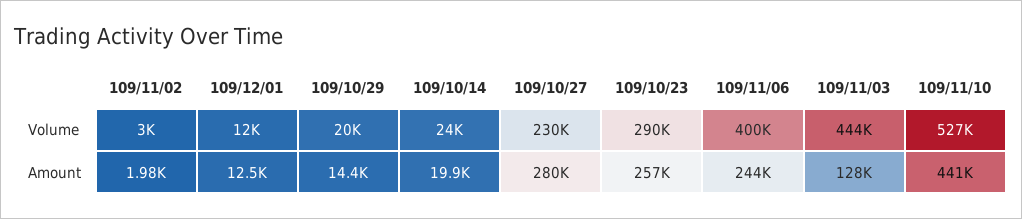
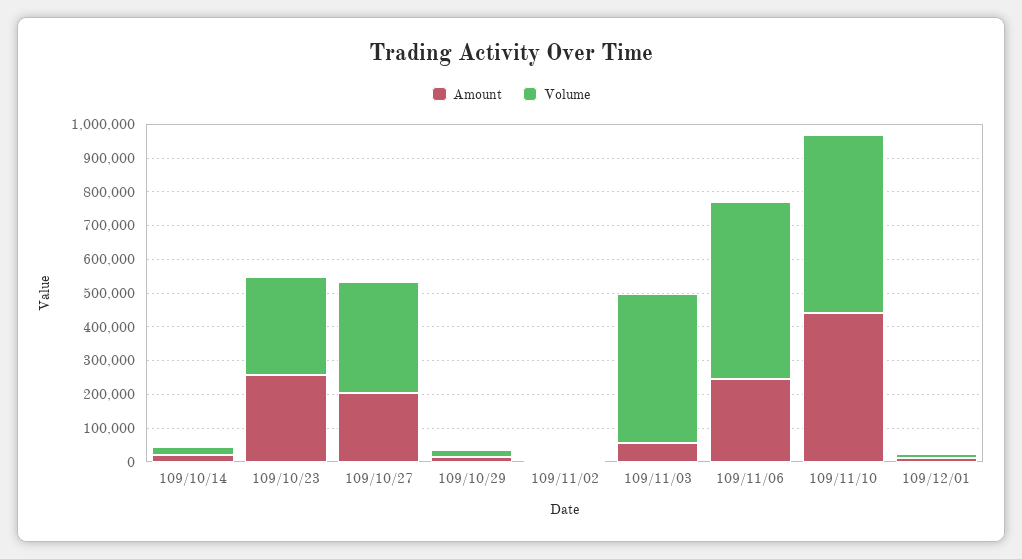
  {
    "Volume": {
      "109/11/02": 3000,
      "109/12/01": 12000,
      "109/10/29": 20000,
      "109/10/14": 24000,
-     "109/10/27": 230000,
+     "109/10/27": 325000,
      "109/10/23": 290000,
-     "109/11/06": 400000,
+     "109/11/06": 525000,
      "109/11/03": 444000,
      "109/11/10": 527000
    },
    "Amount": {
      "109/11/02": 1980,
      "109/12/01": 12500,
      "109/10/29": 14400,
      "109/10/14": 19900,
-     "109/10/27": 280000,
+     "109/10/27": 200000,
      "109/10/23": 257000,
      "109/11/06": 244000,
-     "109/11/03": 128000,
+     "109/11/03": 50000,
      "109/11/10": 441000
    }
  }

